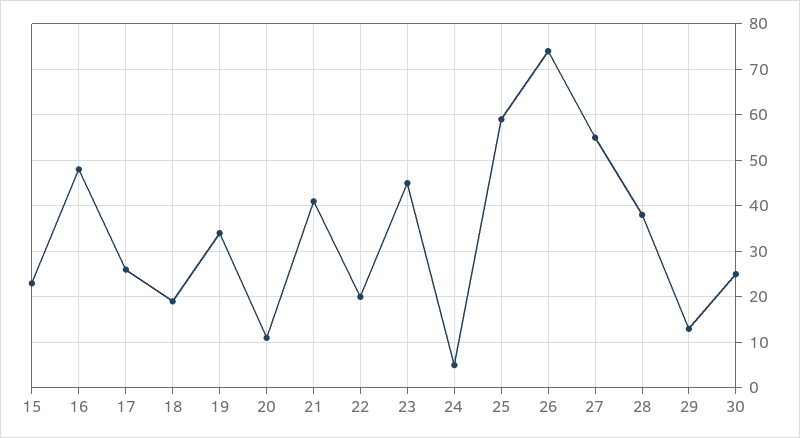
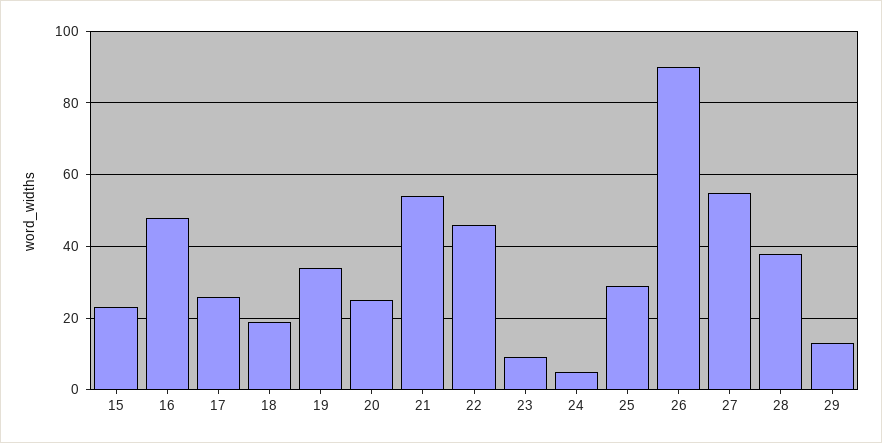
  {
    "15": 25,
    "16": 50,
    "17": 25,
    "18": 20,
    "19": 35,
-   "20": 10,
+   "20": 25,
-   "21": 40,
+   "21": 55,
-   "22": 20,
+   "22": 45,
-   "23": 45,
+   "23": 10,
    "24": 5,
-   "25": 60,
+   "25": 30,
-   "26": 75,
+   "26": 90,
    "27": 55,
    "28": 40,
-   "29": 15,
+   "29": 15
-   "30": 25
  }

